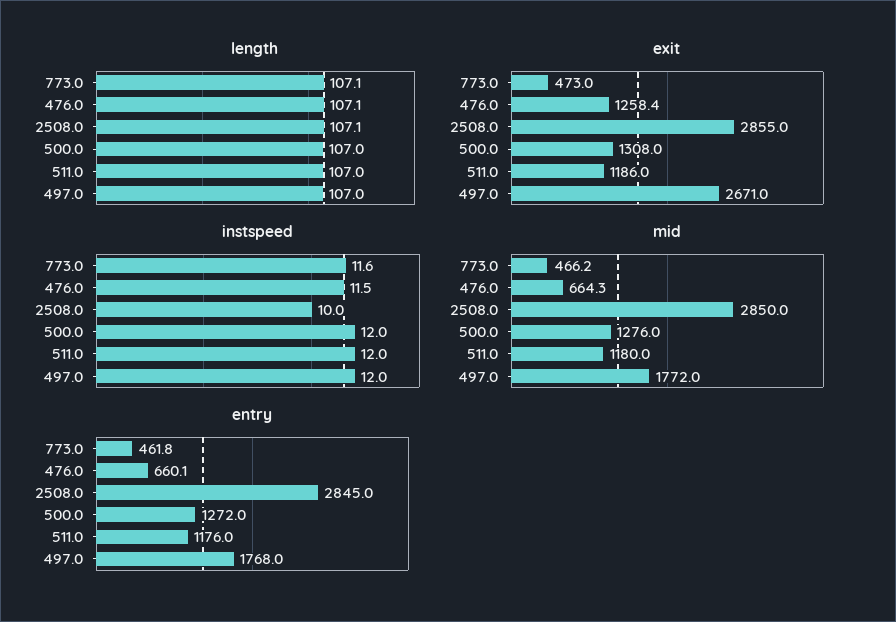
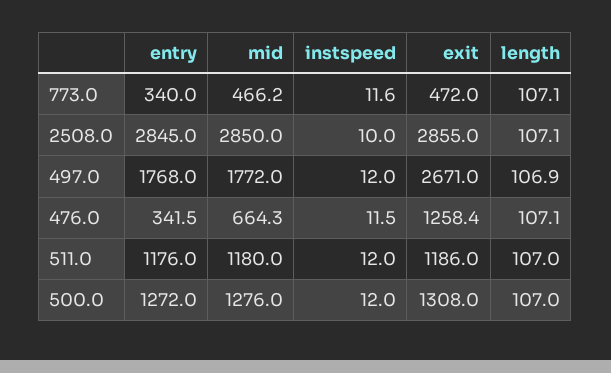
  {
    "length": {
      "773.0": 107.1,
      "476.0": 107.1,
      "2508.0": 107.1,
      "500.0": 107,
      "511.0": 107,
-     "497.0": 107
+     "497.0": 106.9
    },
    "exit": {
-     "773.0": 473,
+     "773.0": 472,
      "476.0": 1258.4,
      "2508.0": 2855,
      "500.0": 1308,
      "511.0": 1186,
      "497.0": 2671
    },
    "instspeed": {
      "773.0": 11.6,
      "476.0": 11.5,
      "2508.0": 10,
      "500.0": 12,
      "511.0": 12,
      "497.0": 12
    },
    "mid": {
      "773.0": 466.2,
      "476.0": 664.3,
      "2508.0": 2850,
      "500.0": 1276,
      "511.0": 1180,
      "497.0": 1772
    },
    "entry": {
-     "773.0": 461.8,
+     "773.0": 340,
-     "476.0": 660.1,
+     "476.0": 341.5,
      "2508.0": 2845,
      "500.0": 1272,
      "511.0": 1176,
      "497.0": 1768
    }
  }

